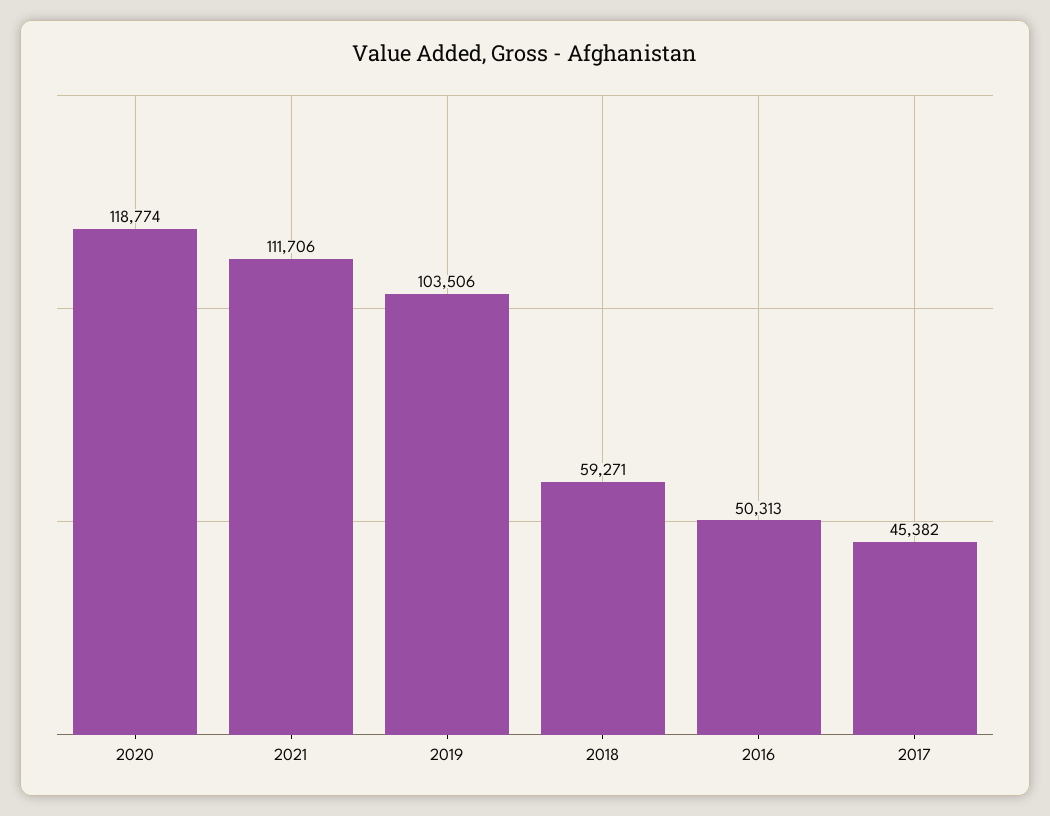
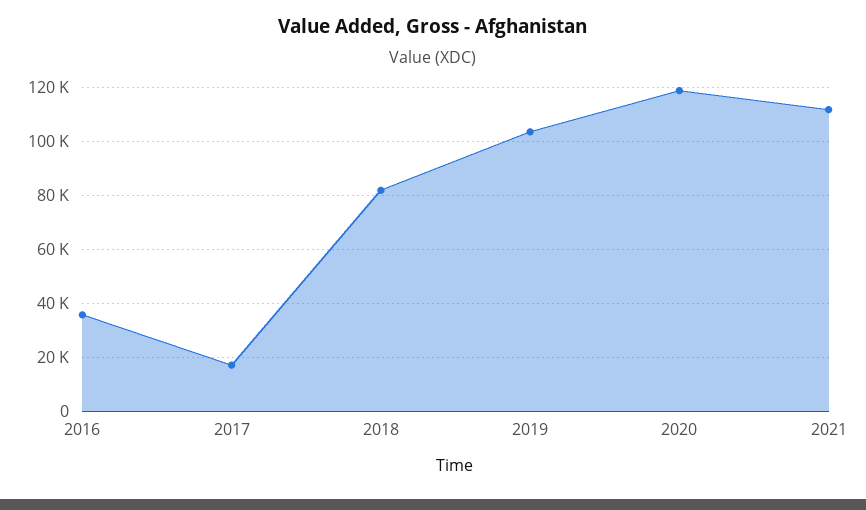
  {
    "2020": 118774,
    "2021": 111706,
    "2019": 103506,
-   "2018": 59271,
+   "2018": 82500,
-   "2016": 50313,
+   "2016": 35000,
-   "2017": 45382
+   "2017": 17500
  }

